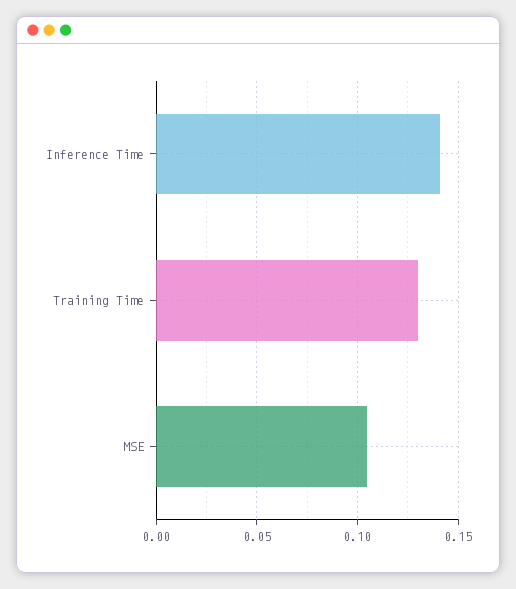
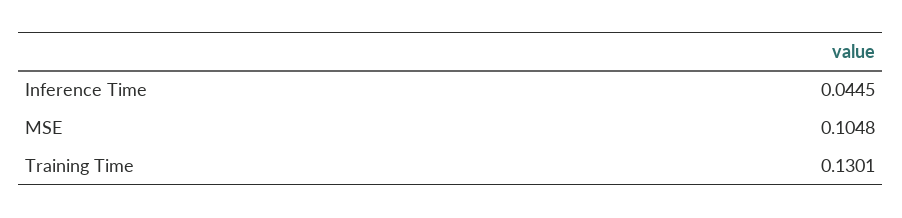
  {
-   "Inference Time": 0.14,
+   "Inference Time": 0.0445,
    "Training Time": 0.1301,
    "MSE": 0.1048
  }

